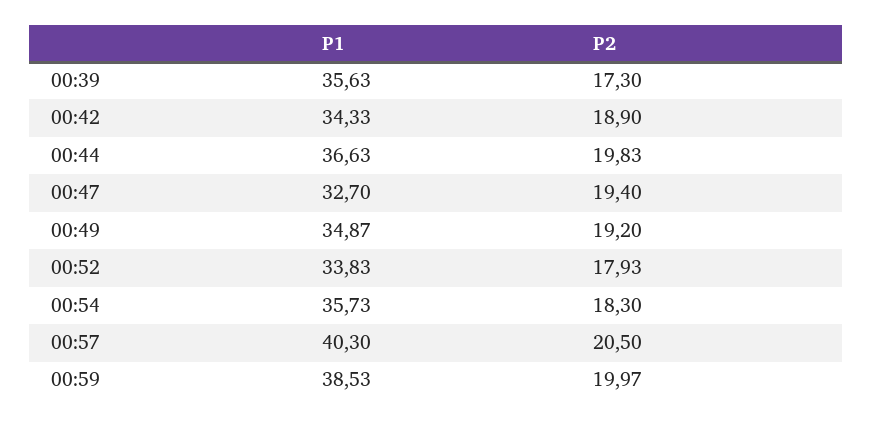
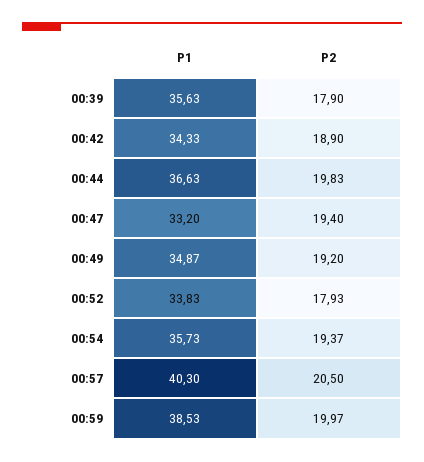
  {
    "P1": {
      "00:39": 35.63,
      "00:42": 34.33,
      "00:44": 36.63,
-     "00:47": 32.7,
+     "00:47": 33.2,
      "00:49": 34.87,
      "00:52": 33.83,
      "00:54": 35.73,
      "00:57": 40.3,
      "00:59": 38.53
    },
    "P2": {
-     "00:39": 17.3,
+     "00:39": 17.9,
      "00:42": 18.9,
      "00:44": 19.83,
      "00:47": 19.4,
      "00:49": 19.2,
      "00:52": 17.93,
-     "00:54": 18.3,
+     "00:54": 19.37,
      "00:57": 20.5,
      "00:59": 19.97
    }
  }

